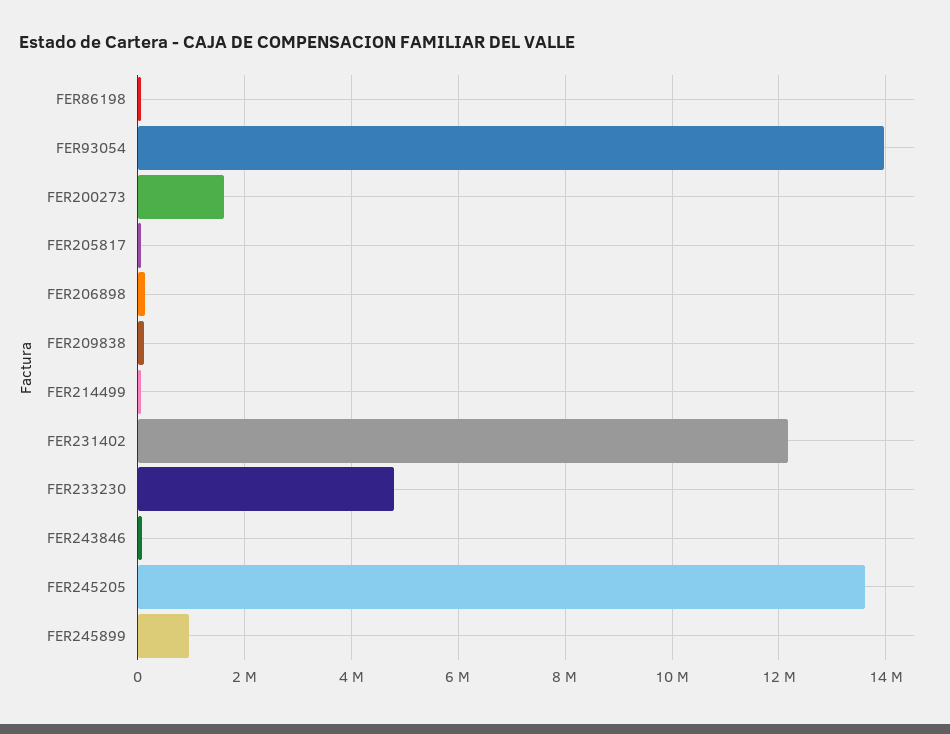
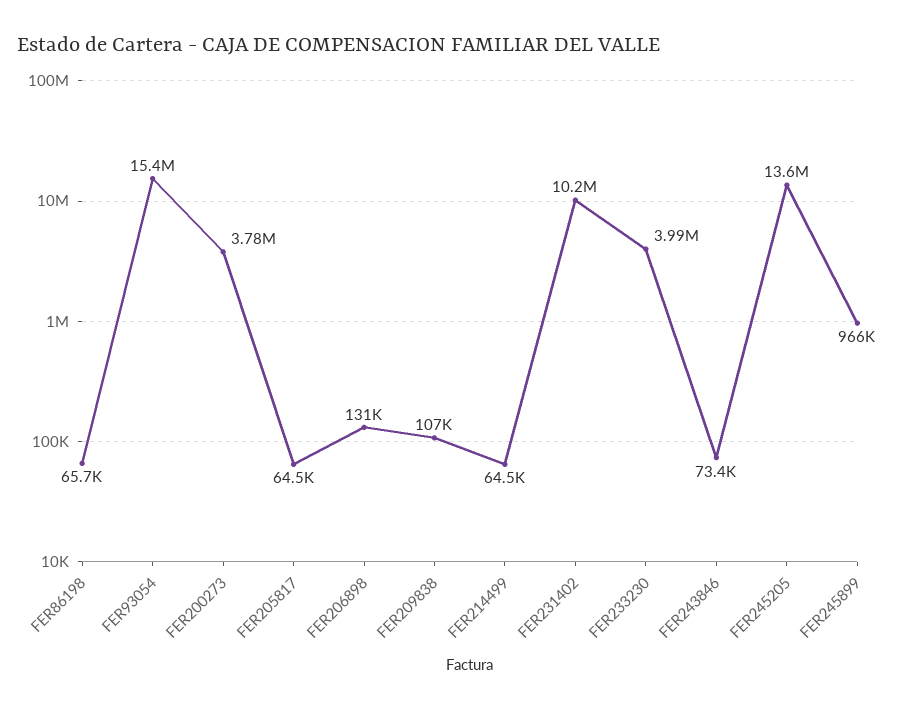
  {
    "FER86198": 65700,
-   "FER93054": 14000000,
+   "FER93054": 15400000,
-   "FER200273": 1600000,
+   "FER200273": 3780000,
    "FER205817": 64500,
    "FER206898": 131000,
    "FER209838": 107000,
    "FER214499": 64500,
-   "FER231402": 12200000,
+   "FER231402": 10200000,
-   "FER233230": 4800000,
+   "FER233230": 3990000,
    "FER243846": 73400,
    "FER245205": 13600000,
    "FER245899": 966000
  }

